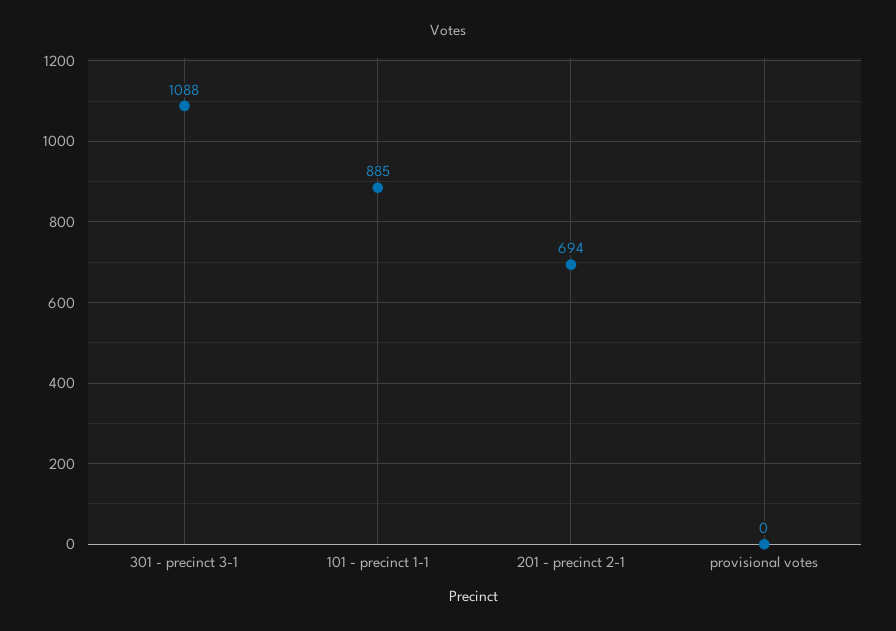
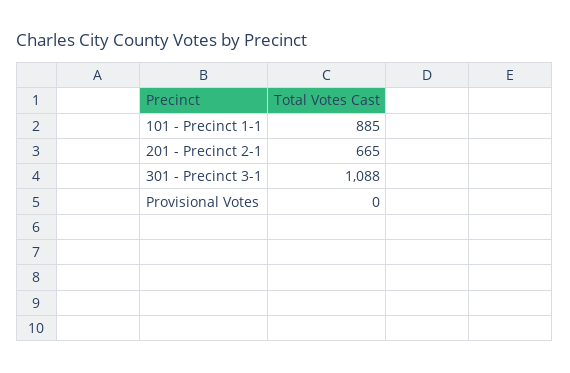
  {
    "301 - precinct 3-1": 1088,
    "101 - precinct 1-1": 885,
-   "201 - precinct 2-1": 694,
+   "201 - precinct 2-1": 665,
    "provisional votes": 0
  }

